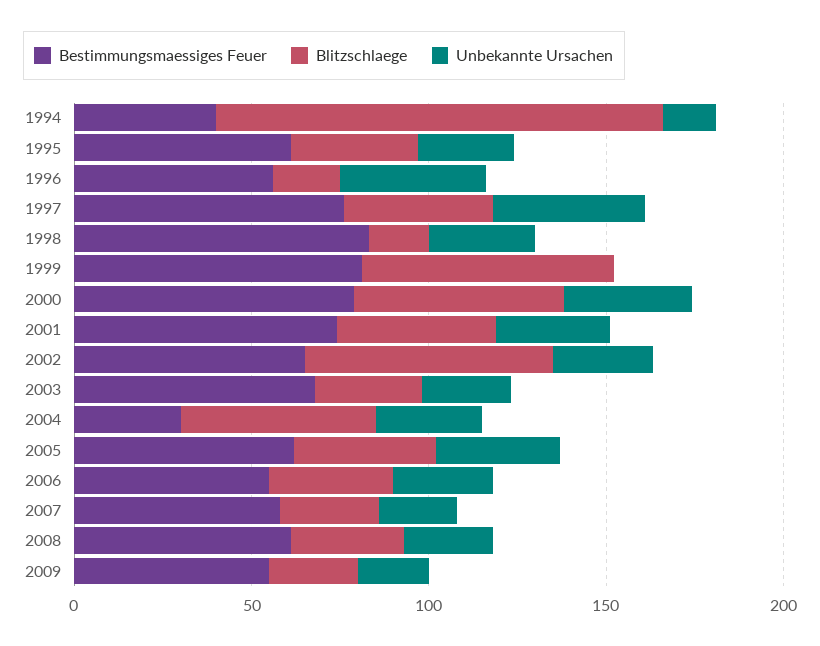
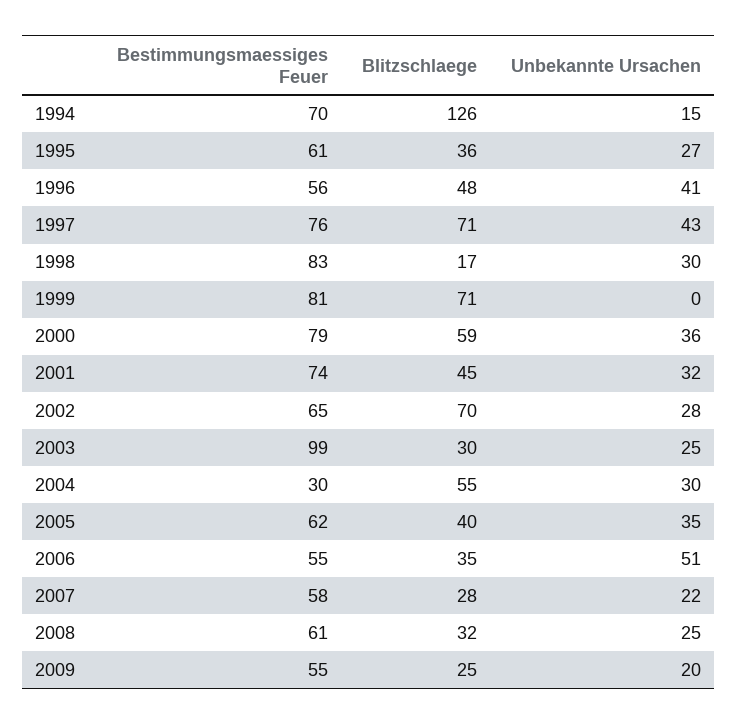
  {
    "Bestimmungsmaessiges Feuer": {
-     "1994": 40,
+     "1994": 70,
      "1995": 61,
      "1996": 56,
      "1997": 76,
      "1998": 83,
      "1999": 81,
      "2000": 79,
      "2001": 74,
      "2002": 65,
-     "2003": 70,
+     "2003": 99,
      "2004": 30,
      "2005": 62,
      "2006": 55,
      "2007": 58,
      "2008": 61,
      "2009": 55
    },
    "Blitzschlaege": {
      "1994": 126,
      "1995": 36,
-     "1996": 20,
+     "1996": 48,
-     "1997": 40,
+     "1997": 71,
      "1998": 17,
      "1999": 71,
      "2000": 59,
      "2001": 45,
      "2002": 70,
      "2003": 30,
      "2004": 55,
      "2005": 40,
      "2006": 35,
      "2007": 28,
      "2008": 32,
      "2009": 25
    },
    "Unbekannte Ursachen": {
      "1994": 15,
      "1995": 27,
      "1996": 41,
      "1997": 43,
      "1998": 30,
      "1999": 0,
      "2000": 36,
      "2001": 32,
      "2002": 28,
      "2003": 25,
      "2004": 30,
      "2005": 35,
-     "2006": 30,
+     "2006": 51,
      "2007": 22,
      "2008": 25,
      "2009": 20
    }
  }

